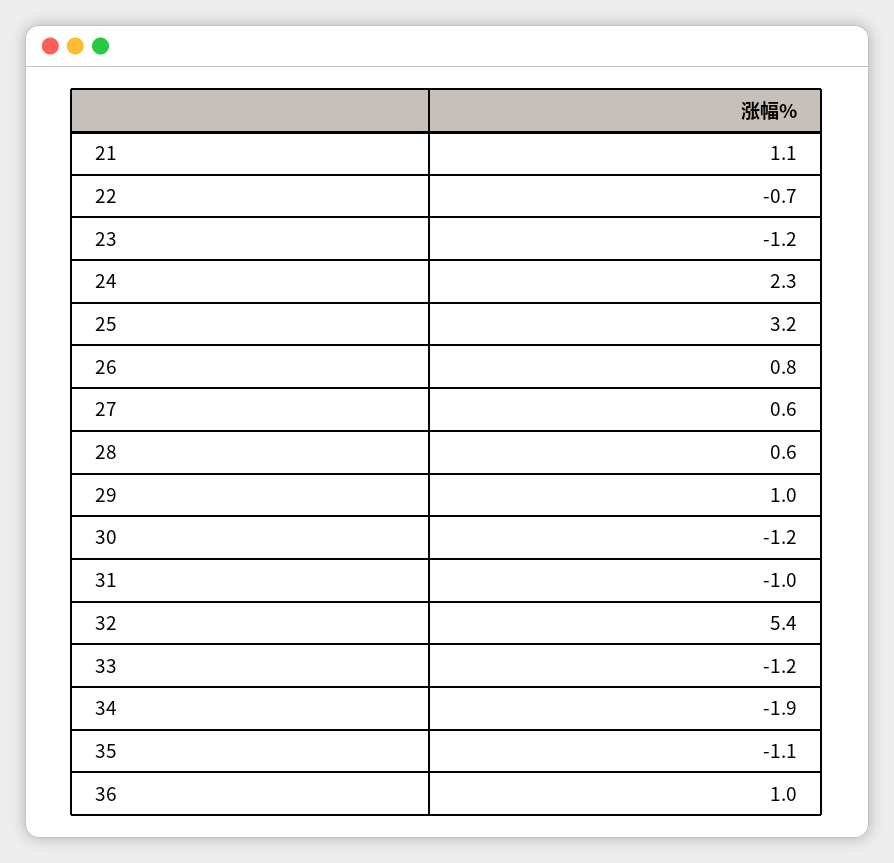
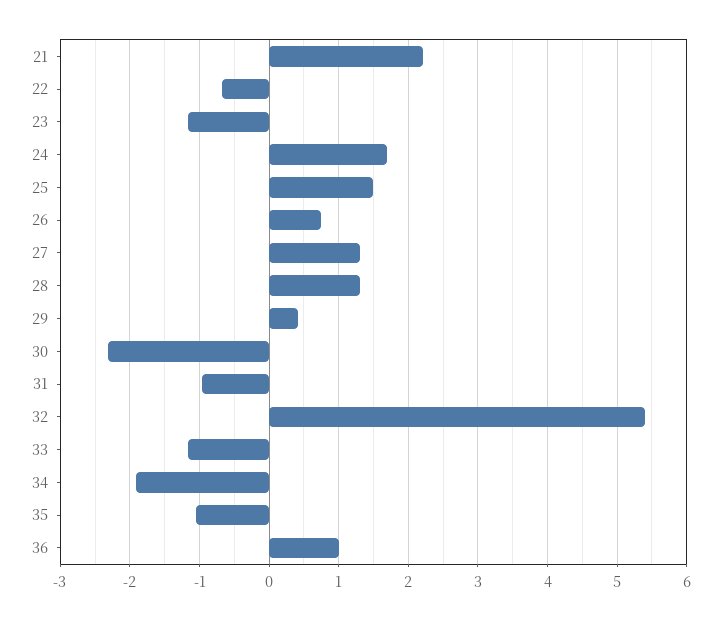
  {
-   "21": 1.1,
+   "21": 2.2,
    "22": -0.7,
    "23": -1.2,
-   "24": 2.3,
+   "24": 1.7,
-   "25": 3.2,
+   "25": 1.5,
    "26": 0.8,
-   "27": 0.6,
+   "27": 1.3,
-   "28": 0.6,
+   "28": 1.3,
-   "29": 1,
+   "29": 0.4,
-   "30": -1.2,
+   "30": -2.3,
    "31": -1,
    "32": 5.4,
    "33": -1.2,
    "34": -1.9,
    "35": -1.1,
    "36": 1
  }

